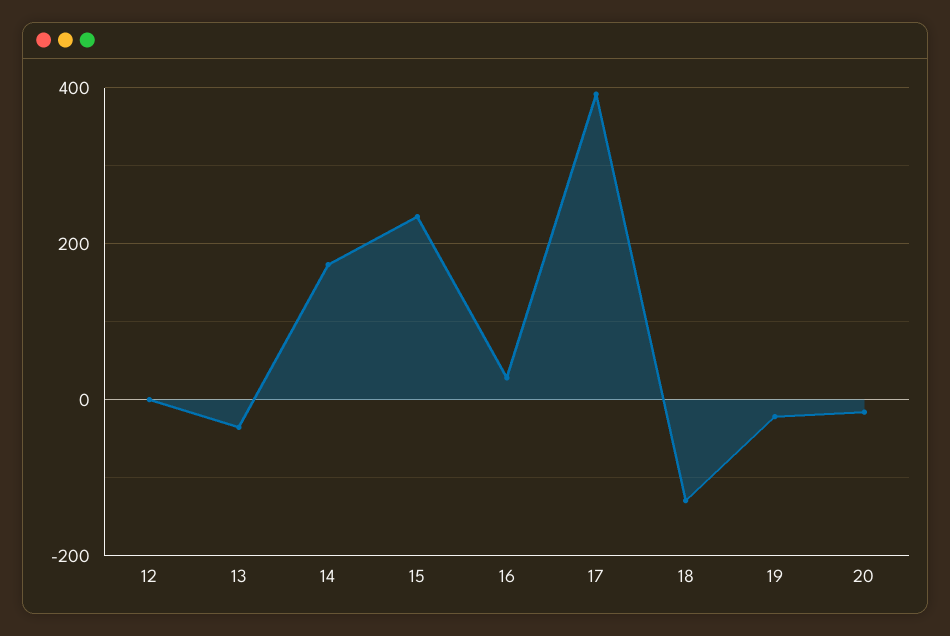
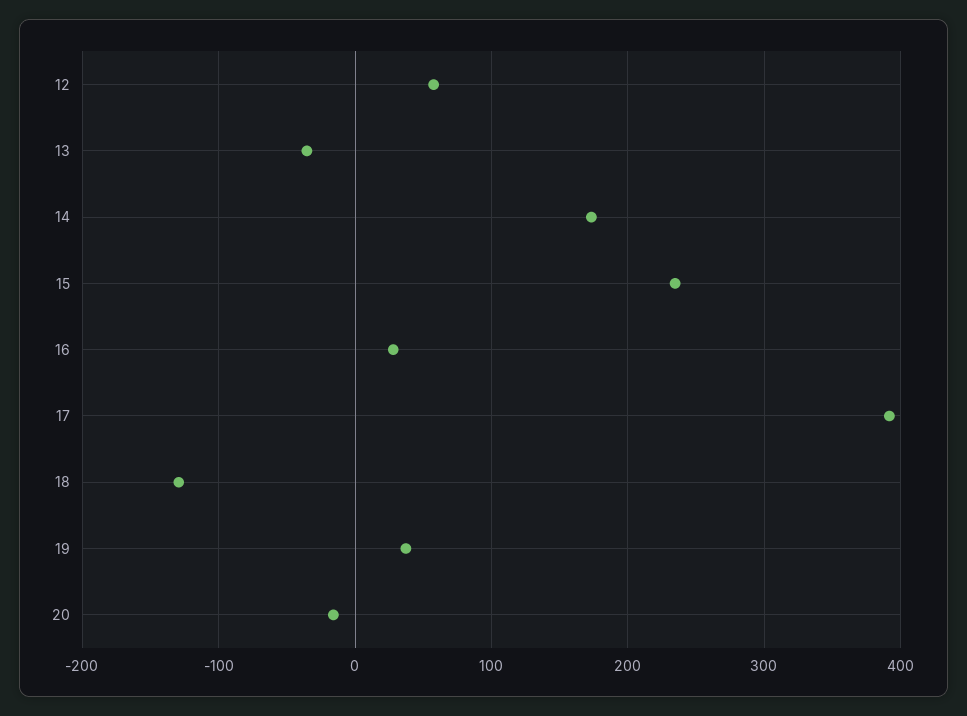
  {
-   "12": 0,
+   "12": 60,
    "13": -40,
    "14": 170,
    "15": 230,
    "16": 30,
    "17": 390,
    "18": -130,
-   "19": -20,
+   "19": 40,
    "20": -20
  }

